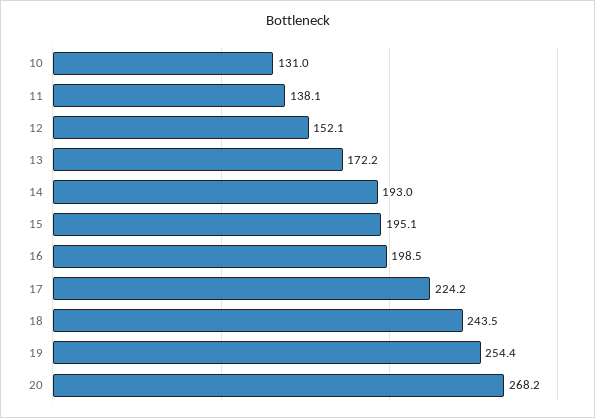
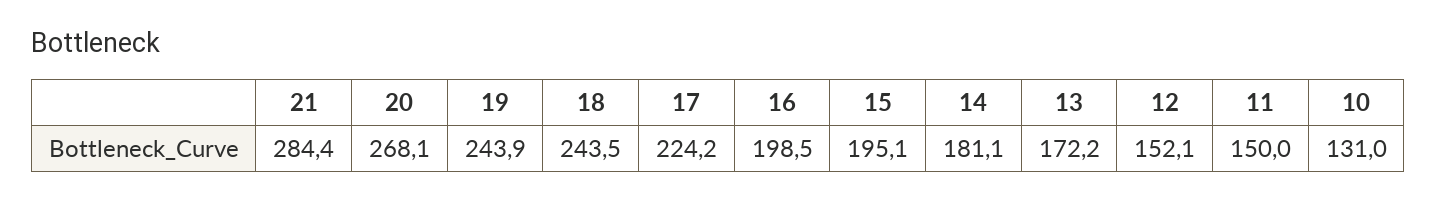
  {
    "10": 131,
-   "11": 138.1,
+   "11": 150,
    "12": 152.1,
    "13": 172.2,
-   "14": 193,
+   "14": 181.1,
    "15": 195.1,
    "16": 198.5,
    "17": 224.2,
    "18": 243.5,
-   "19": 254.4,
+   "19": 243.9,
-   "20": 268.2
+   "20": 268.1,
+   "21": 284.4
  }

